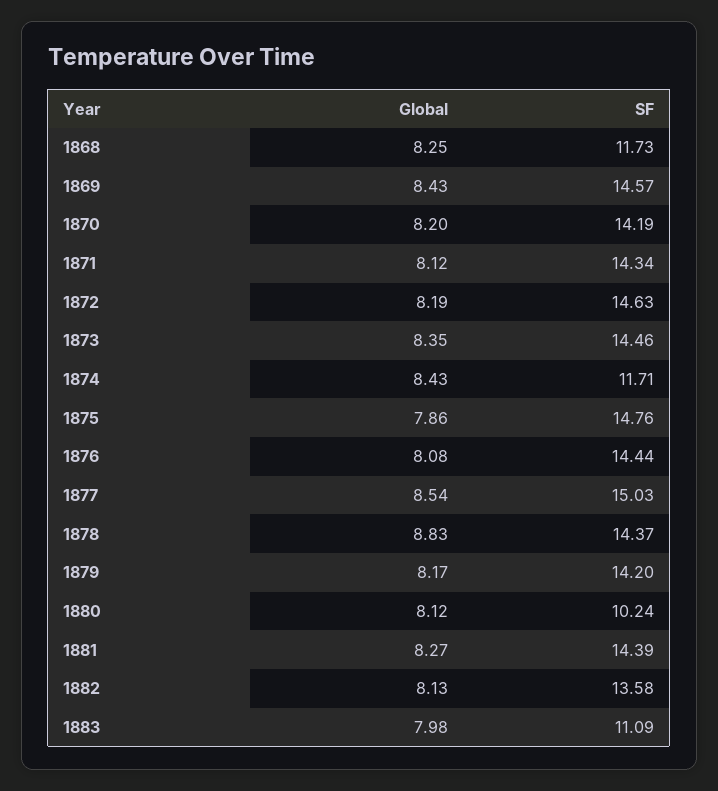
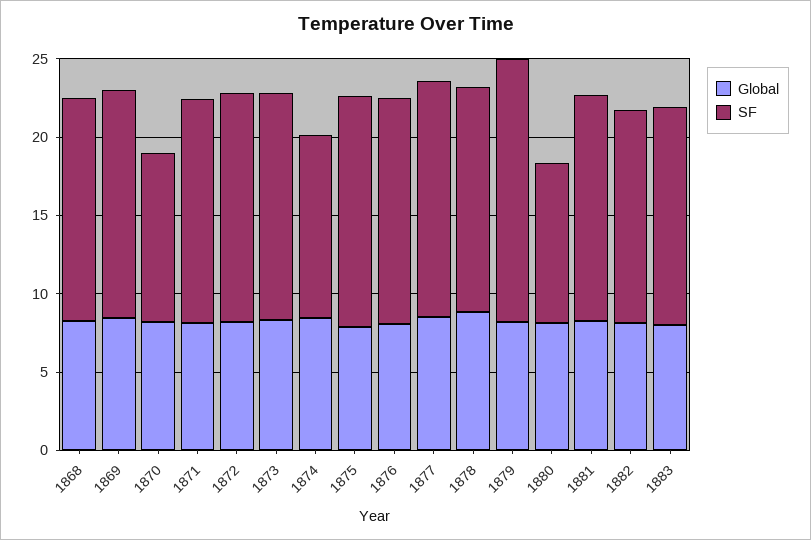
  {
    "Global": {
      "1868": 8.25,
      "1869": 8.43,
      "1870": 8.2,
      "1871": 8.12,
      "1872": 8.19,
      "1873": 8.35,
      "1874": 8.43,
      "1875": 7.86,
      "1876": 8.08,
      "1877": 8.54,
      "1878": 8.83,
      "1879": 8.17,
      "1880": 8.12,
      "1881": 8.27,
      "1882": 8.13,
      "1883": 7.98
    },
    "SF": {
-     "1868": 11.73,
+     "1868": 14,
      "1869": 14.57,
-     "1870": 14.19,
+     "1870": 11,
      "1871": 14.34,
      "1872": 14.63,
      "1873": 14.46,
      "1874": 11.71,
      "1875": 14.76,
      "1876": 14.44,
      "1877": 15.03,
      "1878": 14.37,
-     "1879": 14.2,
+     "1879": 17,
      "1880": 10.24,
      "1881": 14.39,
      "1882": 13.58,
-     "1883": 11.09
+     "1883": 14
    }
  }

